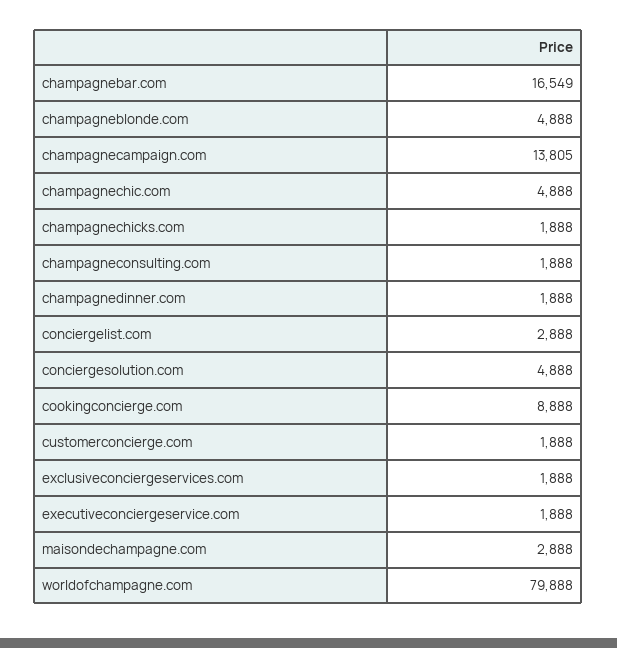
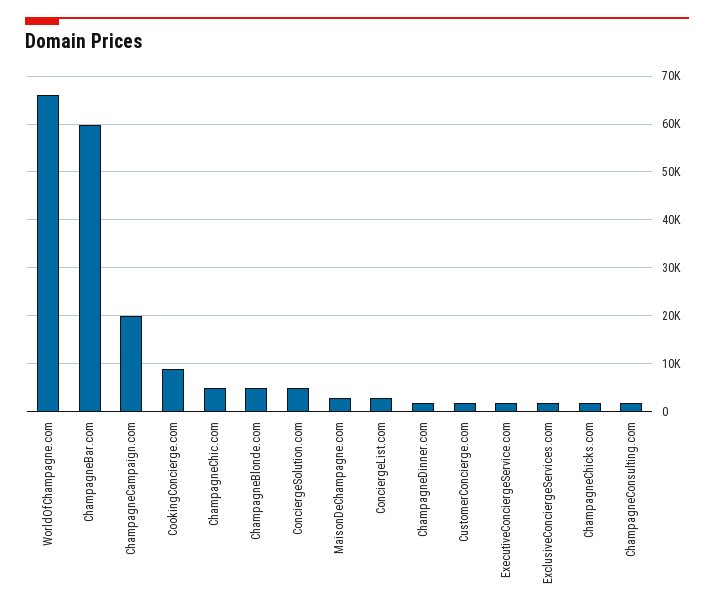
  {
-   "champagnebar.com": 16549,
+   "champagnebar.com": 60000,
    "champagneblonde.com": 4888,
-   "champagnecampaign.com": 13805,
+   "champagnecampaign.com": 20000,
    "champagnechic.com": 4888,
    "champagnechicks.com": 1888,
    "champagneconsulting.com": 1888,
    "champagnedinner.com": 1888,
    "conciergelist.com": 2888,
    "conciergesolution.com": 4888,
    "cookingconcierge.com": 8888,
    "customerconcierge.com": 1888,
    "exclusiveconciergeservices.com": 1888,
    "executiveconciergeservice.com": 1888,
    "maisondechampagne.com": 2888,
-   "worldofchampagne.com": 79888
+   "worldofchampagne.com": 66000
  }

